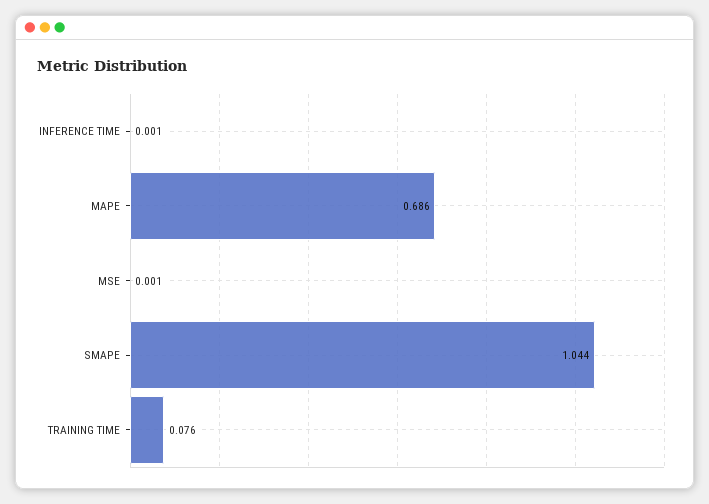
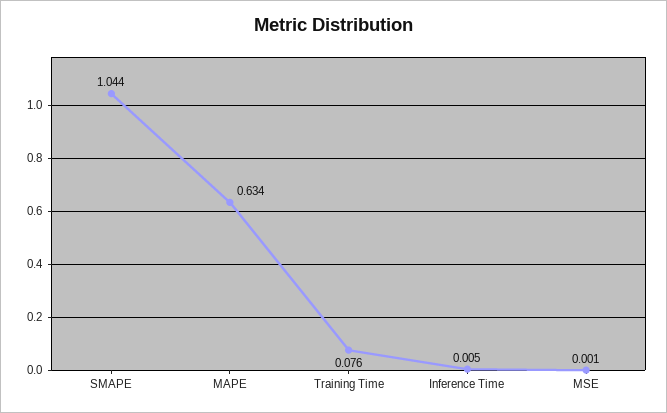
  {
-   "INFERENCE TIME": 0.001,
+   "INFERENCE TIME": 0.005,
-   "MAPE": 0.686,
+   "MAPE": 0.634,
    "MSE": 0.001,
    "SMAPE": 1.044,
    "TRAINING TIME": 0.076
  }

